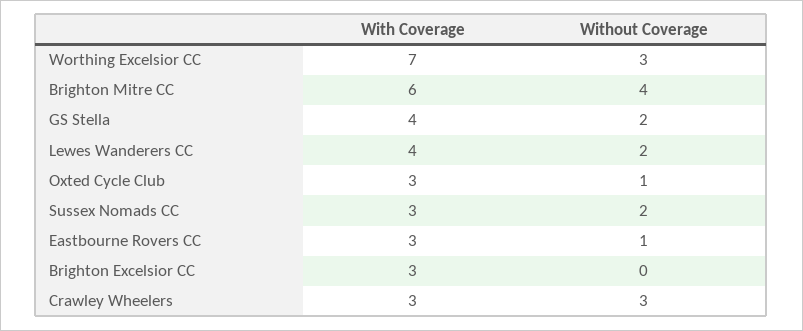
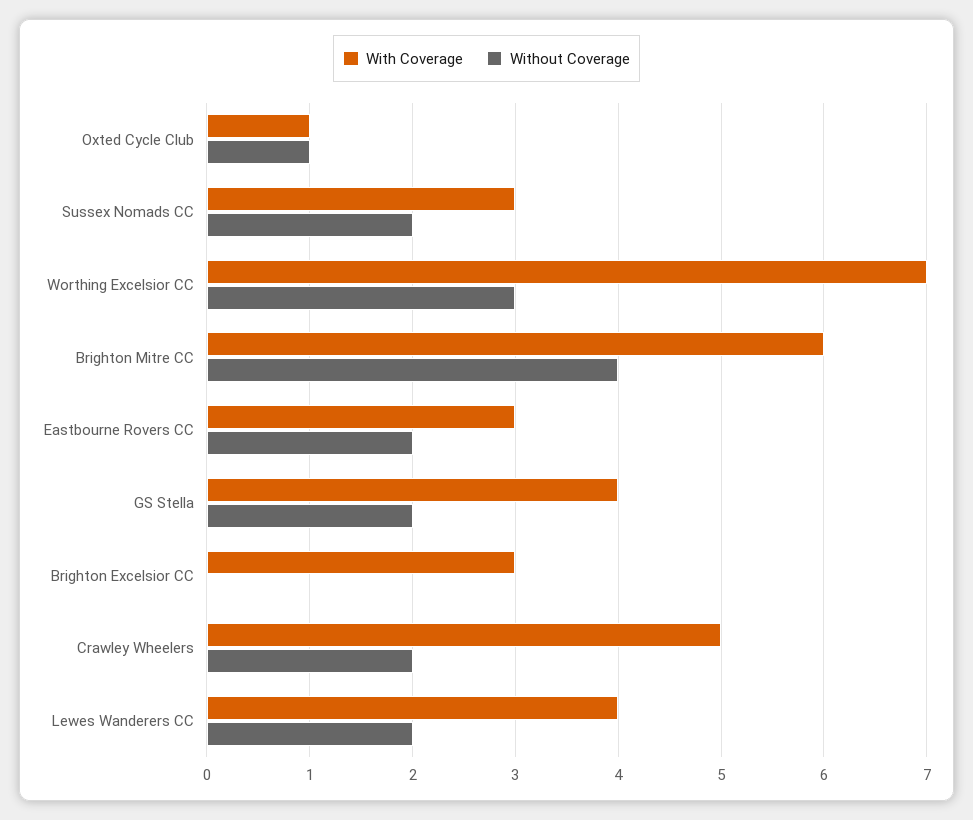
  {
    "With Coverage": {
      "Worthing Excelsior CC": 7,
      "Brighton Mitre CC": 6,
      "GS Stella": 4,
      "Lewes Wanderers CC": 4,
-     "Oxted Cycle Club": 3,
+     "Oxted Cycle Club": 1,
      "Sussex Nomads CC": 3,
      "Eastbourne Rovers CC": 3,
      "Brighton Excelsior CC": 3,
-     "Crawley Wheelers": 3
+     "Crawley Wheelers": 5
    },
    "Without Coverage": {
      "Worthing Excelsior CC": 3,
      "Brighton Mitre CC": 4,
      "GS Stella": 2,
      "Lewes Wanderers CC": 2,
      "Oxted Cycle Club": 1,
      "Sussex Nomads CC": 2,
-     "Eastbourne Rovers CC": 1,
+     "Eastbourne Rovers CC": 2,
      "Brighton Excelsior CC": 0,
-     "Crawley Wheelers": 3
+     "Crawley Wheelers": 2
    }
  }

